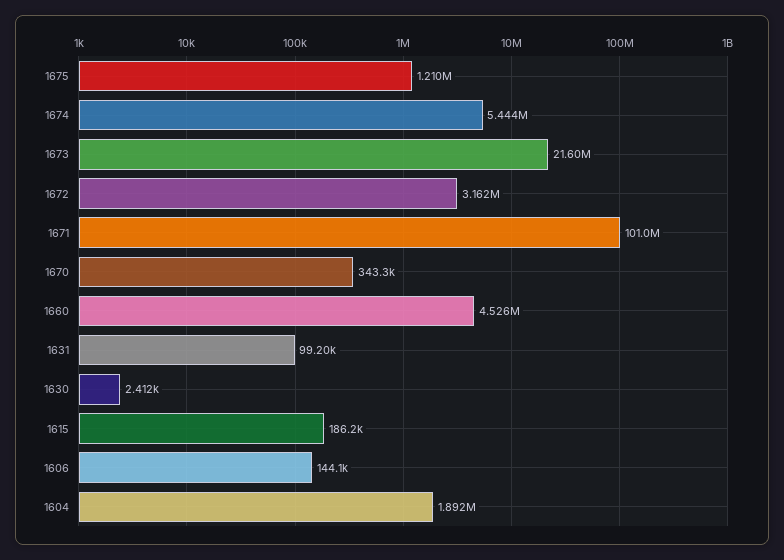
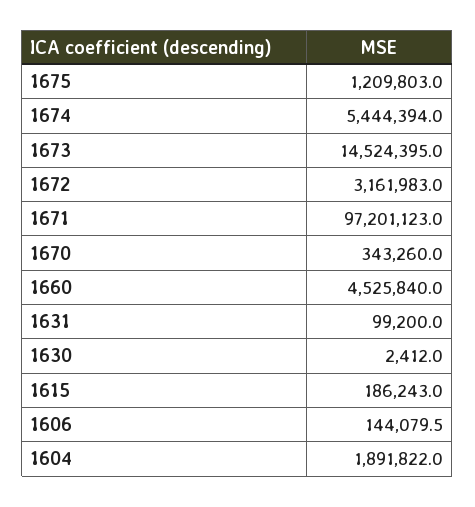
  {
    "1675": 1209803,
    "1674": 5444394,
-   "1673": 21600000,
+   "1673": 14524395,
    "1672": 3161983,
-   "1671": 101000000,
+   "1671": 97201123,
    "1670": 343260,
    "1660": 4525840,
    "1631": 99200,
    "1630": 2412,
    "1615": 186243,
    "1606": 144079.5,
    "1604": 1891822
  }

